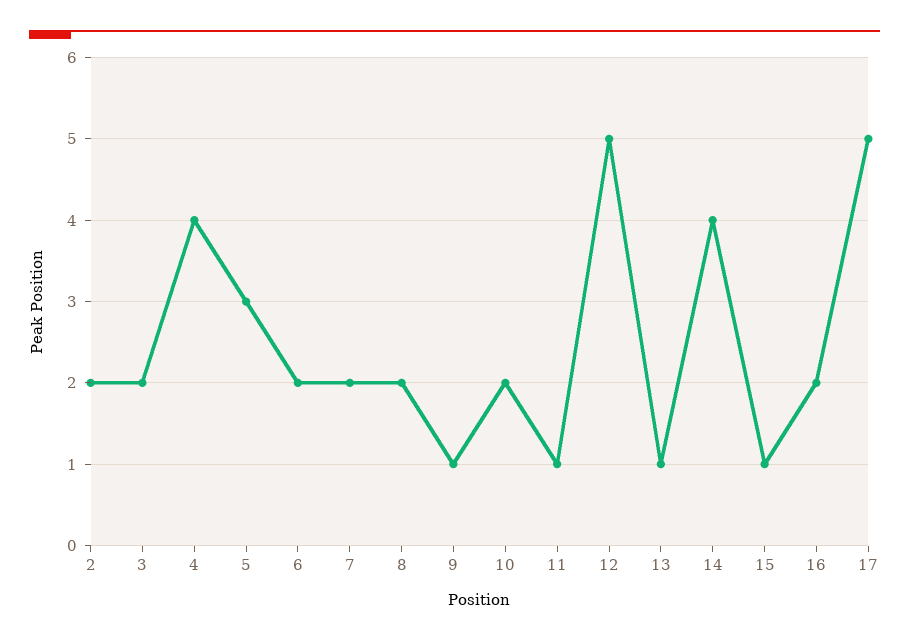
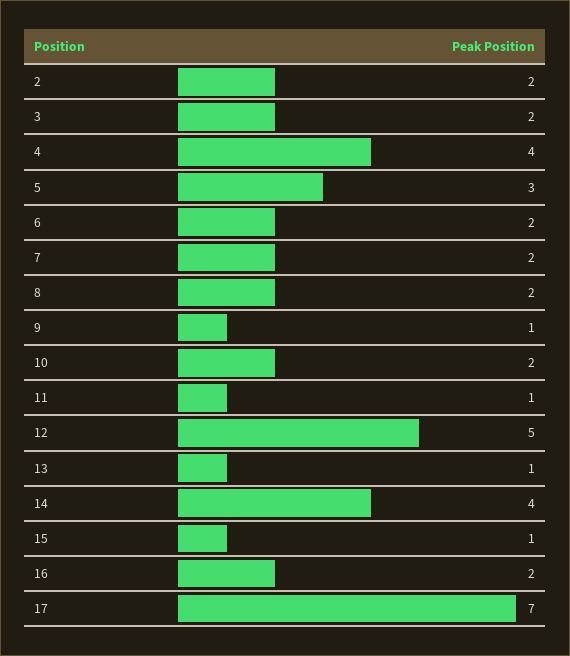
  {
    "2": 2,
    "3": 2,
    "4": 4,
    "5": 3,
    "6": 2,
    "7": 2,
    "8": 2,
    "9": 1,
    "10": 2,
    "11": 1,
    "12": 5,
    "13": 1,
    "14": 4,
    "15": 1,
    "16": 2,
-   "17": 5
+   "17": 7
  }

